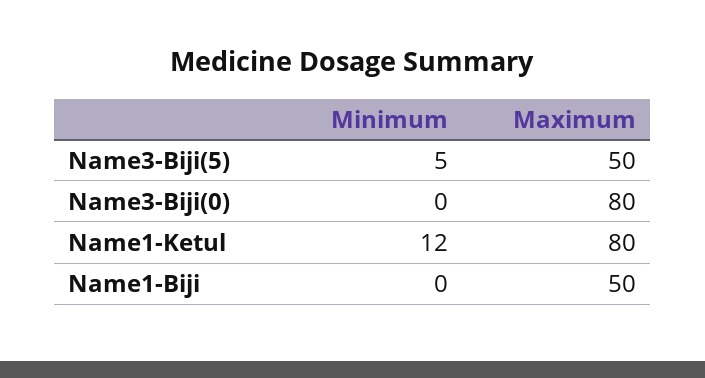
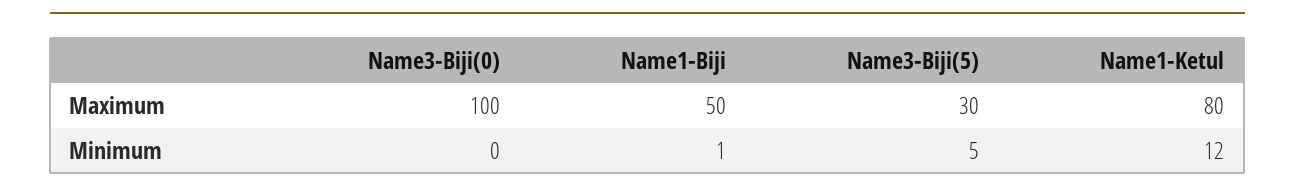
  {
    "Minimum": {
      "Name3-Biji(5)": 5,
      "Name3-Biji(0)": 0,
      "Name1-Ketul": 12,
-     "Name1-Biji": 0
+     "Name1-Biji": 1
    },
    "Maximum": {
-     "Name3-Biji(5)": 50,
+     "Name3-Biji(5)": 30,
-     "Name3-Biji(0)": 80,
+     "Name3-Biji(0)": 100,
      "Name1-Ketul": 80,
      "Name1-Biji": 50
    }
  }

